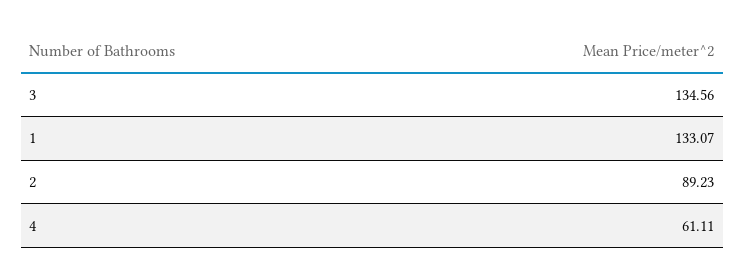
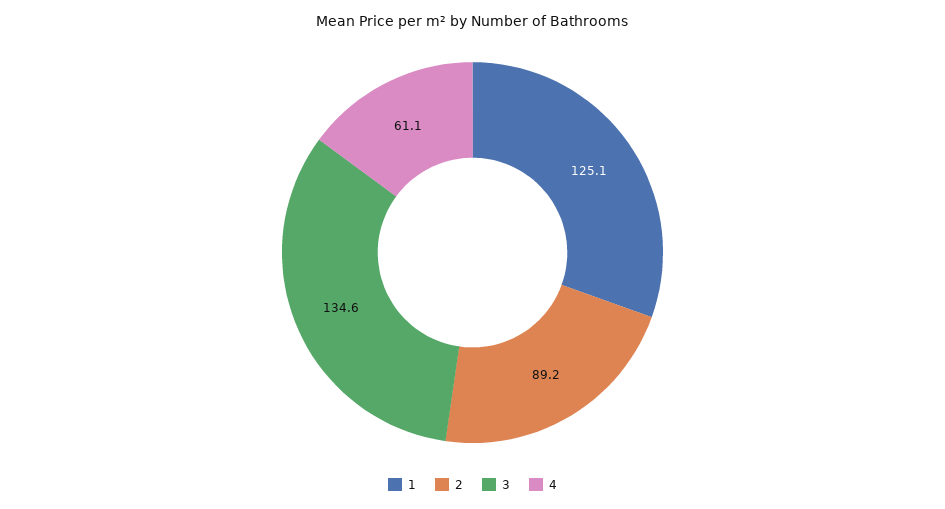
  {
    "3": 134.56,
-   "1": 133.07,
+   "1": 125.1,
    "2": 89.23,
    "4": 61.11
  }

